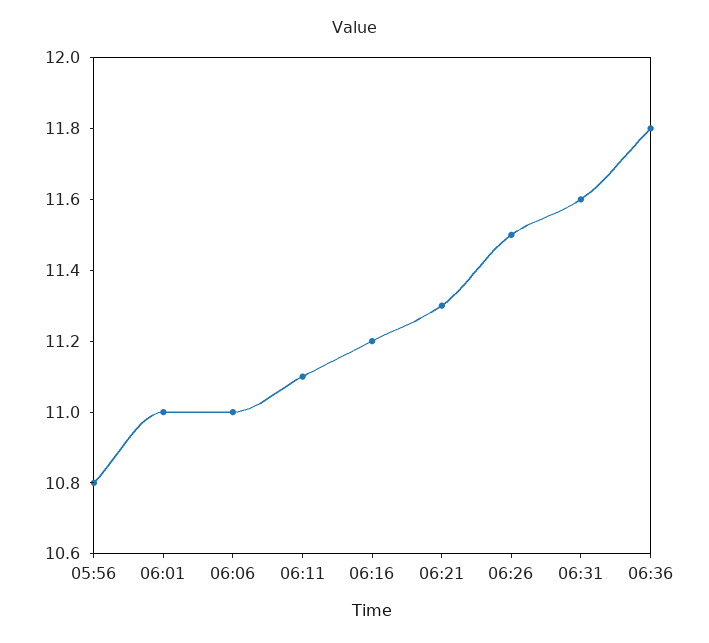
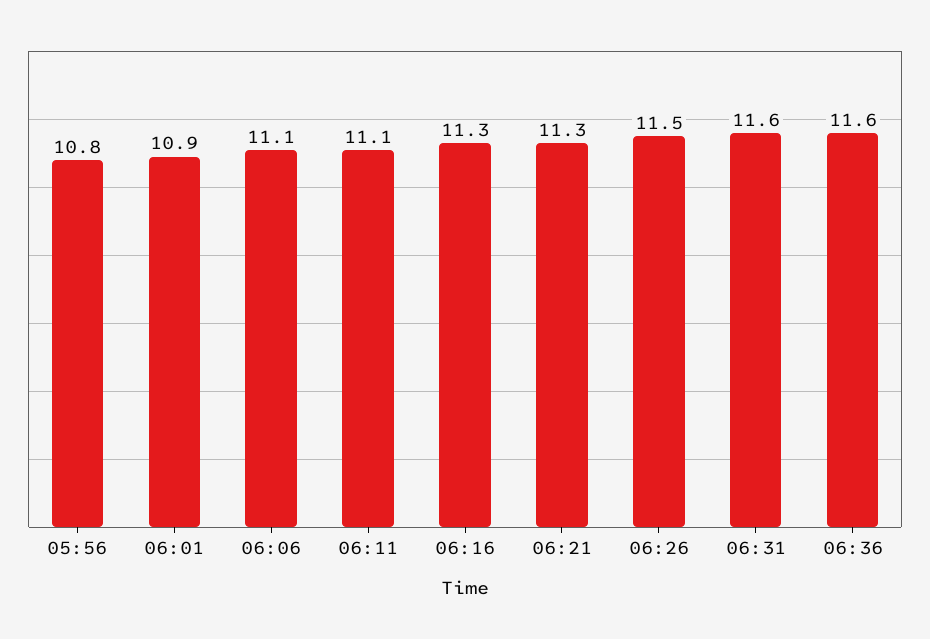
  {
    "05:56": 10.8,
-   "06:01": 11,
+   "06:01": 10.9,
-   "06:06": 11,
+   "06:06": 11.1,
    "06:11": 11.1,
-   "06:16": 11.2,
+   "06:16": 11.3,
    "06:21": 11.3,
    "06:26": 11.5,
    "06:31": 11.6,
-   "06:36": 11.8
+   "06:36": 11.6
  }

